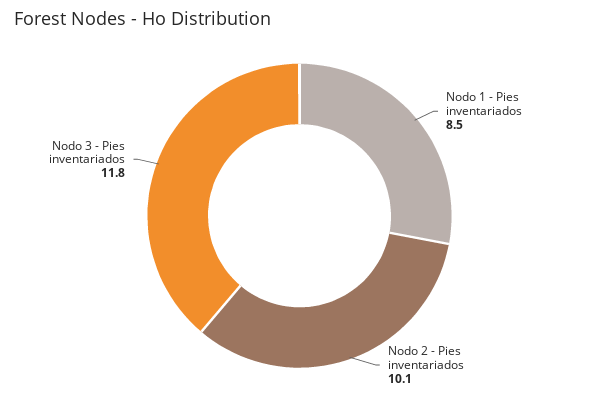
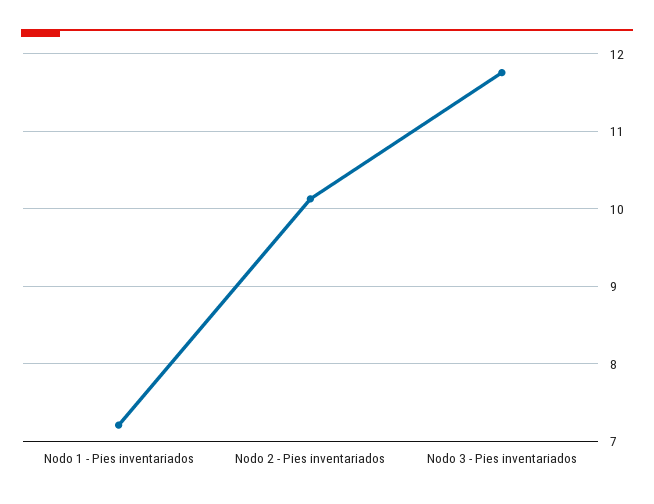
  {
-   "Nodo 1 - Pies inventariados": 8.5,
+   "Nodo 1 - Pies inventariados": 7.2,
    "Nodo 2 - Pies inventariados": 10.1,
    "Nodo 3 - Pies inventariados": 11.8
  }

